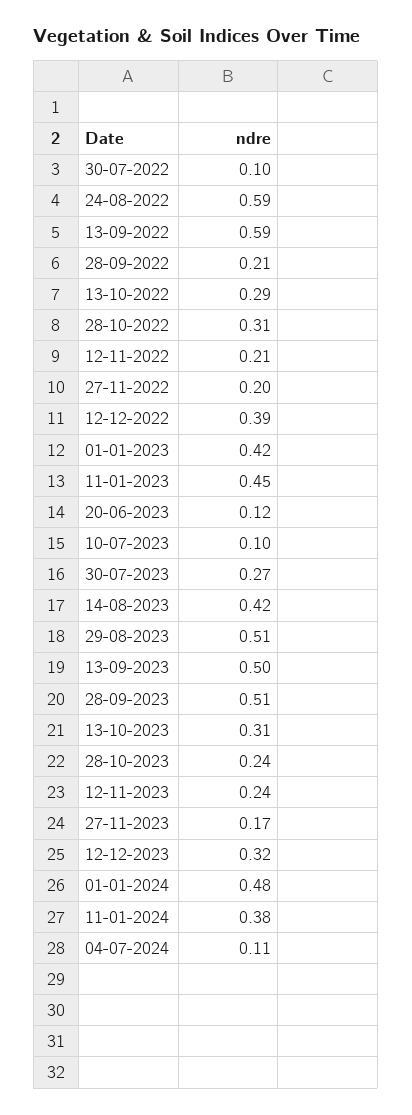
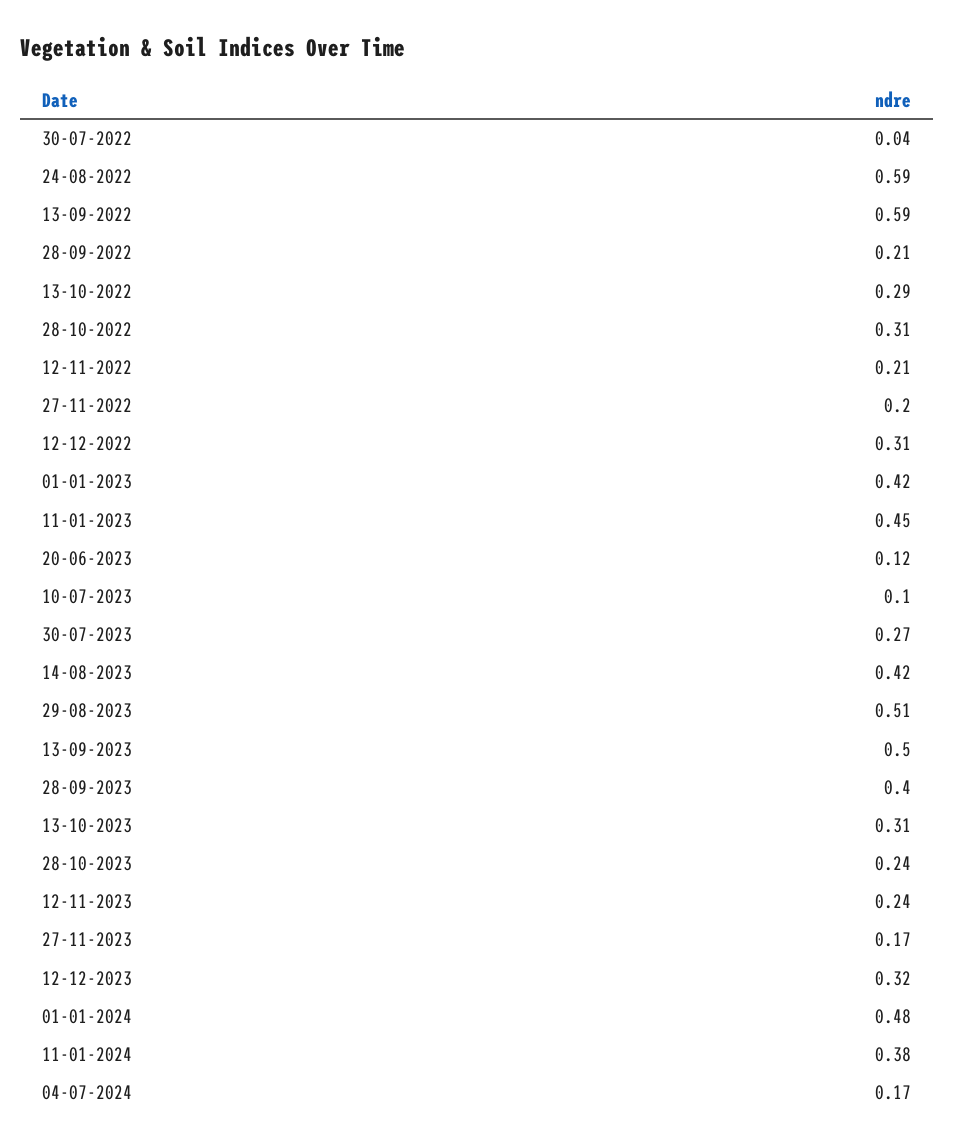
  {
-   "30-07-2022": 0.1,
+   "30-07-2022": 0.04,
    "24-08-2022": 0.59,
    "13-09-2022": 0.59,
    "28-09-2022": 0.21,
    "13-10-2022": 0.29,
    "28-10-2022": 0.31,
    "12-11-2022": 0.21,
    "27-11-2022": 0.2,
-   "12-12-2022": 0.39,
+   "12-12-2022": 0.31,
    "01-01-2023": 0.42,
    "11-01-2023": 0.45,
    "20-06-2023": 0.12,
    "10-07-2023": 0.1,
    "30-07-2023": 0.27,
    "14-08-2023": 0.42,
    "29-08-2023": 0.51,
    "13-09-2023": 0.5,
-   "28-09-2023": 0.51,
+   "28-09-2023": 0.4,
    "13-10-2023": 0.31,
    "28-10-2023": 0.24,
    "12-11-2023": 0.24,
    "27-11-2023": 0.17,
    "12-12-2023": 0.32,
    "01-01-2024": 0.48,
    "11-01-2024": 0.38,
-   "04-07-2024": 0.11
+   "04-07-2024": 0.17
  }

